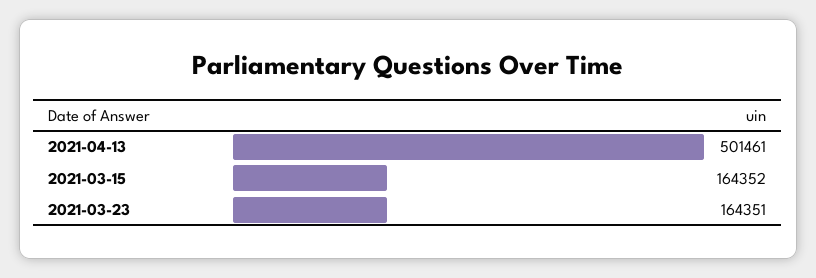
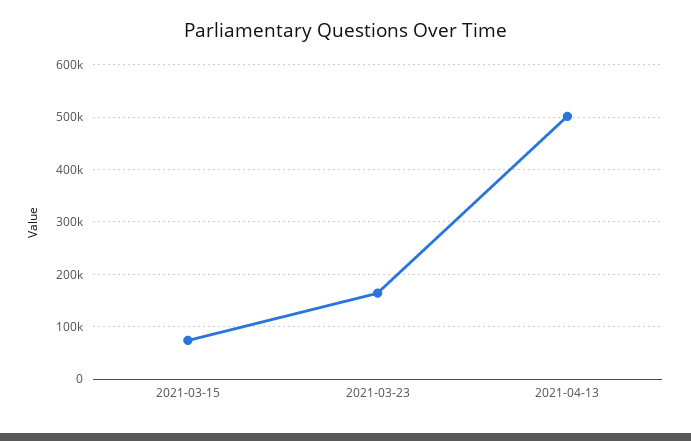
  {
    "2021-04-13": 501461,
-   "2021-03-15": 164352,
+   "2021-03-15": 80000,
    "2021-03-23": 164351
  }

